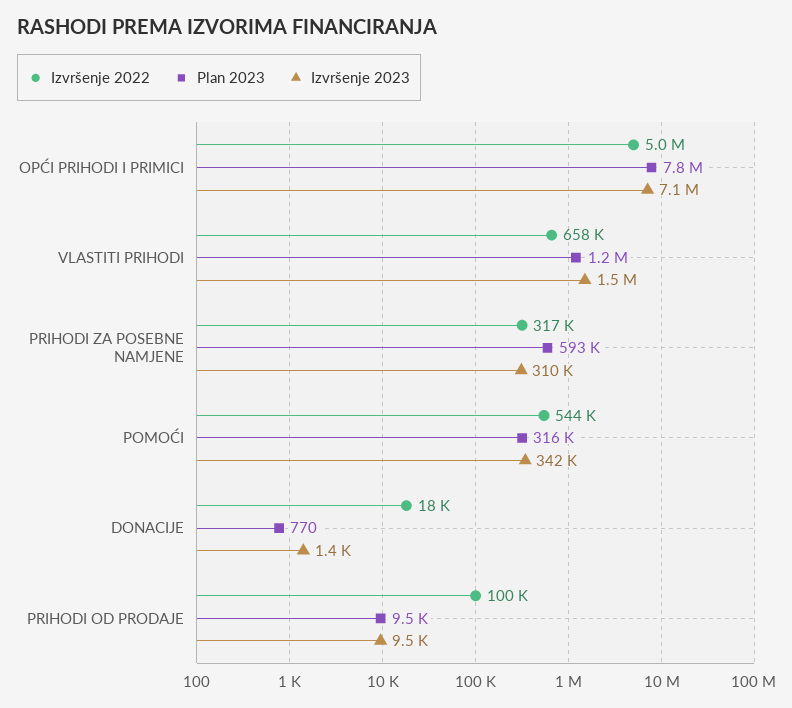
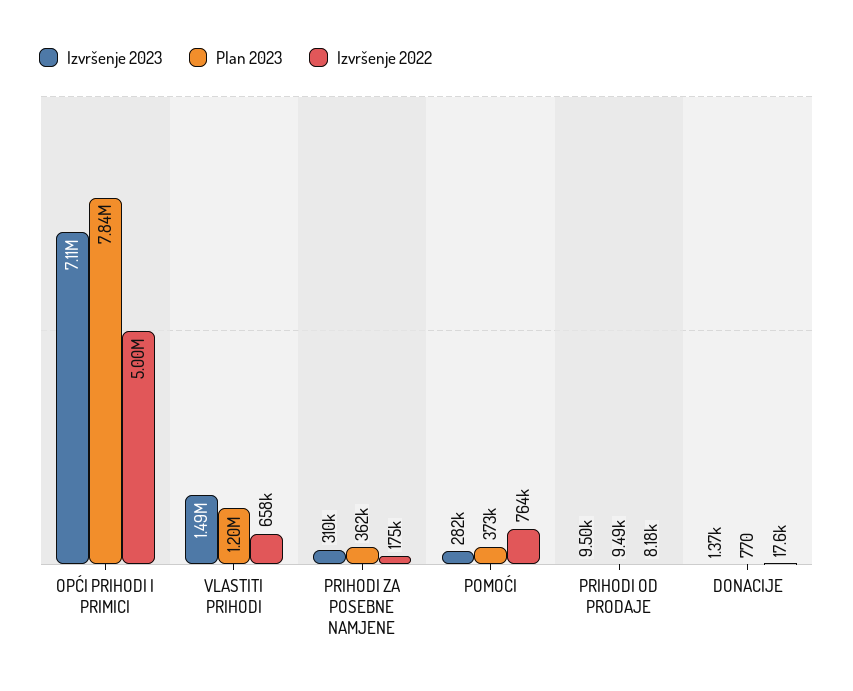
  {
    "Izvršenje 2022": {
      "OPĆI PRIHODI I PRIMICI": 5000000,
      "VLASTITI PRIHODI": 658000,
-     "PRIHODI ZA POSEBNE NAMJENE": 317000,
+     "PRIHODI ZA POSEBNE NAMJENE": 175000,
-     "POMOĆI": 544000,
+     "POMOĆI": 764000,
      "DONACIJE": 17600,
-     "PRIHODI OD PRODAJE": 100000
+     "PRIHODI OD PRODAJE": 8180
    },
    "Plan 2023": {
      "OPĆI PRIHODI I PRIMICI": 7840000,
      "VLASTITI PRIHODI": 1200000,
-     "PRIHODI ZA POSEBNE NAMJENE": 593000,
+     "PRIHODI ZA POSEBNE NAMJENE": 362000,
-     "POMOĆI": 316000,
+     "POMOĆI": 373000,
      "DONACIJE": 770,
      "PRIHODI OD PRODAJE": 9490
    },
    "Izvršenje 2023": {
      "OPĆI PRIHODI I PRIMICI": 7110000,
      "VLASTITI PRIHODI": 1490000,
      "PRIHODI ZA POSEBNE NAMJENE": 310000,
-     "POMOĆI": 342000,
+     "POMOĆI": 282000,
      "DONACIJE": 1370,
      "PRIHODI OD PRODAJE": 9500
    }
  }

